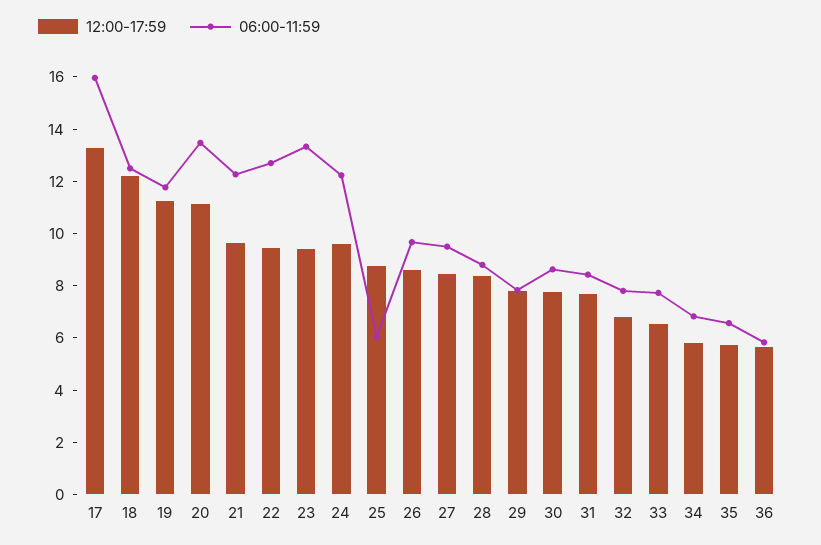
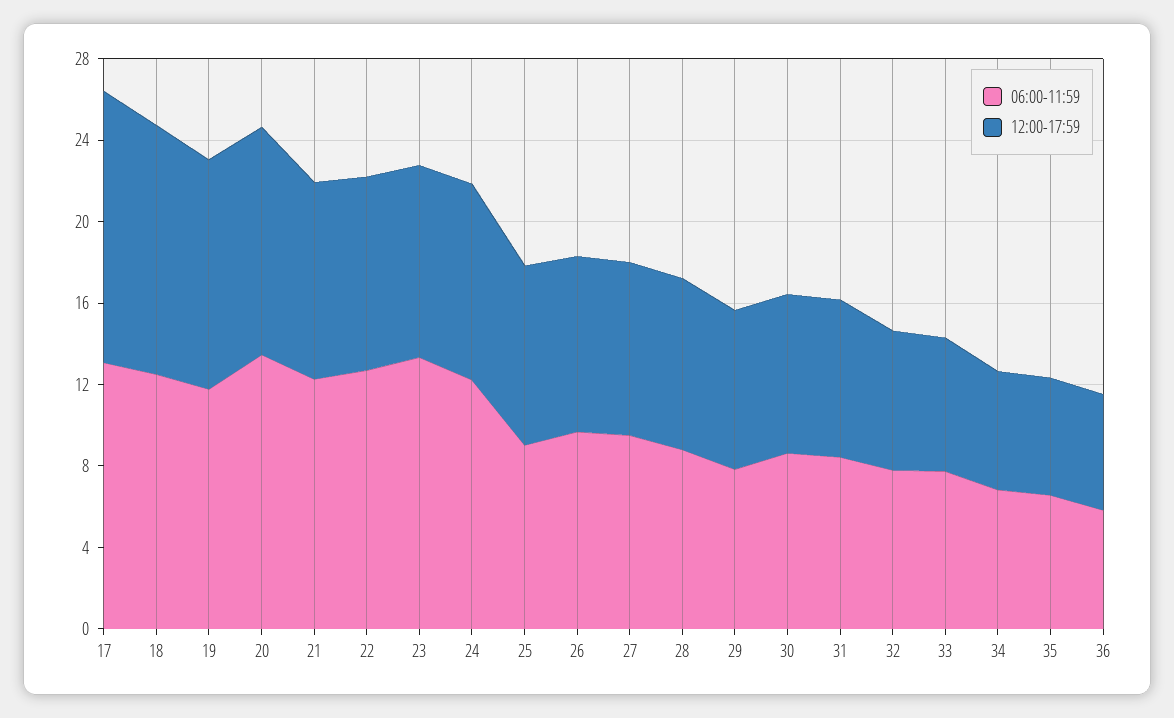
  {
    "12:00-17:59": {
      "17": 13.5,
      "18": 12,
      "19": 11.5,
      "20": 11,
      "21": 9.5,
      "22": 9.5,
      "23": 9.5,
      "24": 9.5,
      "25": 9,
      "26": 8.5,
      "27": 8.5,
      "28": 8.5,
      "29": 8,
      "30": 8,
      "31": 7.5,
      "32": 7,
      "33": 6.5,
      "34": 6,
      "35": 6,
      "36": 5.5
    },
    "06:00-11:59": {
-     "17": 16,
+     "17": 13,
      "18": 12.5,
      "19": 12,
      "20": 13.5,
      "21": 12.5,
      "22": 12.5,
      "23": 13.5,
      "24": 12,
-     "25": 6,
+     "25": 9,
      "26": 9.5,
      "27": 9.5,
      "28": 9,
      "29": 8,
      "30": 8.5,
      "31": 8.5,
      "32": 8,
      "33": 7.5,
      "34": 7,
      "35": 6.5,
      "36": 6
    }
  }

